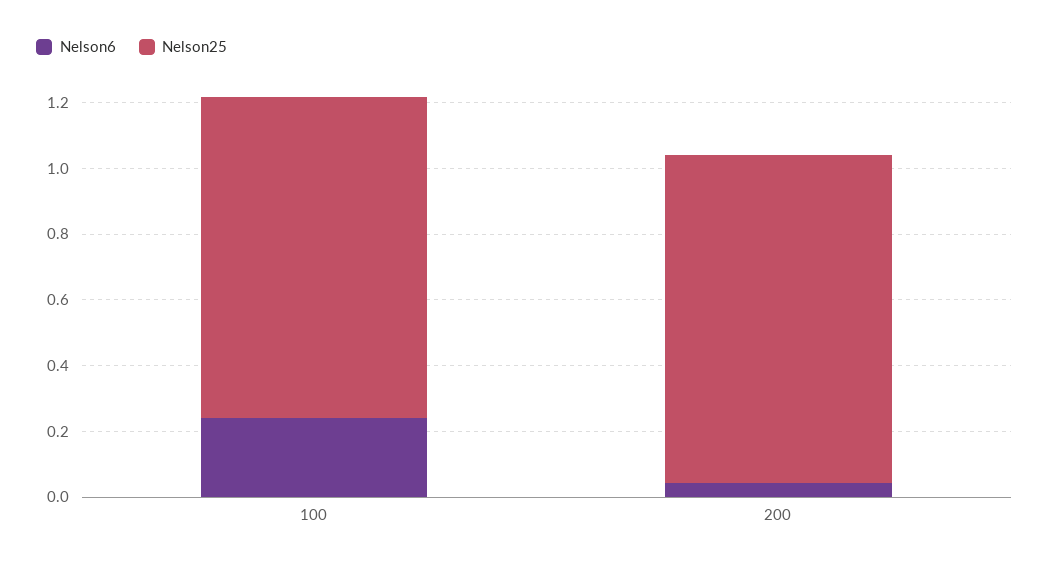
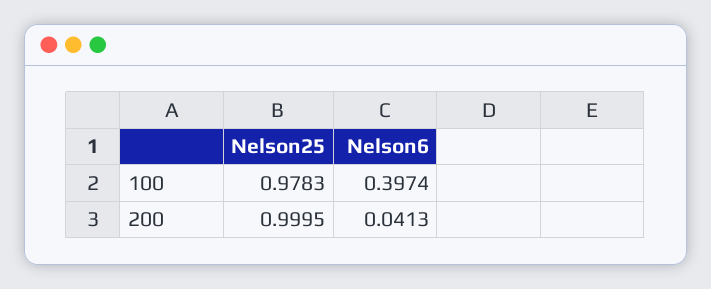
  {
    "Nelson6": {
-     "100": 0.25,
+     "100": 0.3974,
      "200": 0.0413
    },
    "Nelson25": {
      "100": 0.9783,
      "200": 0.9995
    }
  }

